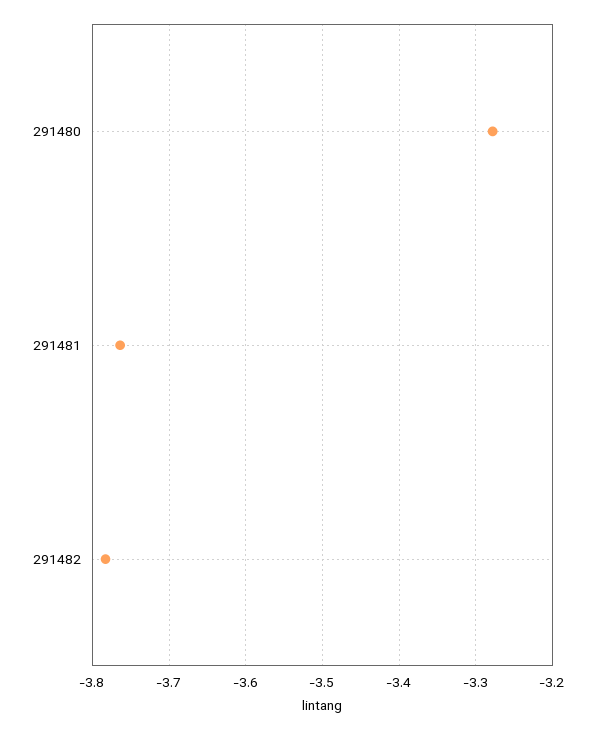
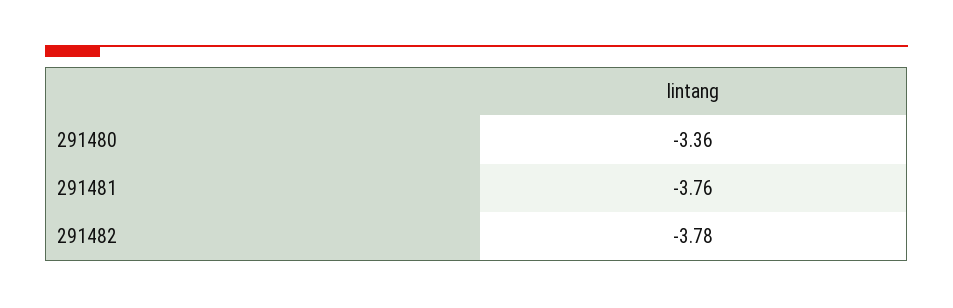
  {
-   "291480": -3.28,
+   "291480": -3.36,
    "291481": -3.76,
    "291482": -3.78
  }

